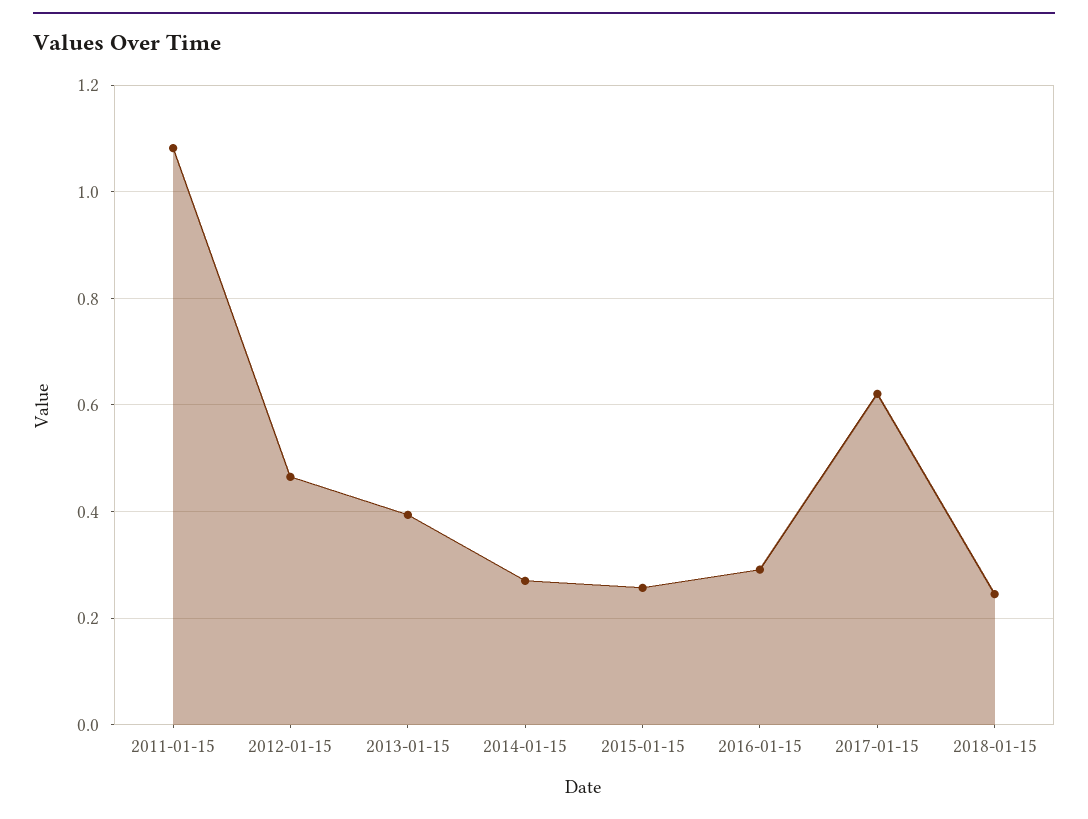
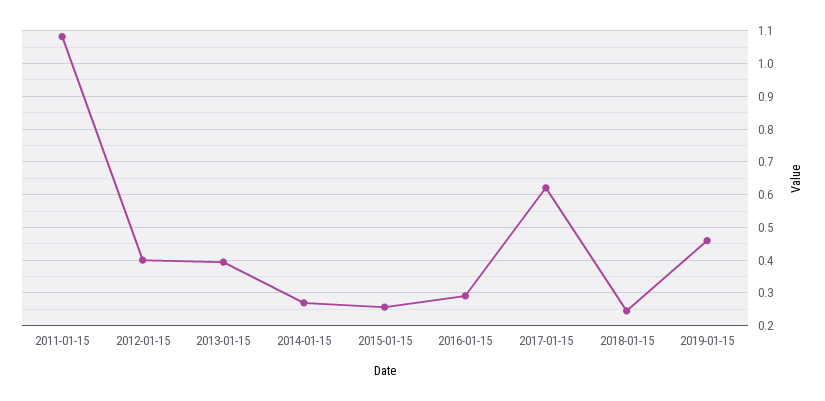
  {
    "2011-01-15": 1.08,
-   "2012-01-15": 0.46,
+   "2012-01-15": 0.4,
    "2013-01-15": 0.4,
    "2014-01-15": 0.28,
    "2015-01-15": 0.26,
    "2016-01-15": 0.3,
    "2017-01-15": 0.62,
-   "2018-01-15": 0.24
+   "2018-01-15": 0.24,
+   "2019-01-15": 0.46
  }

